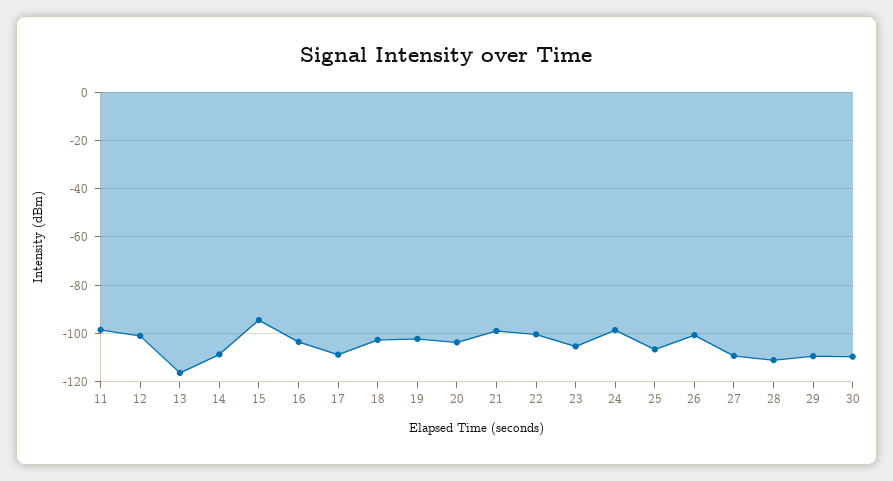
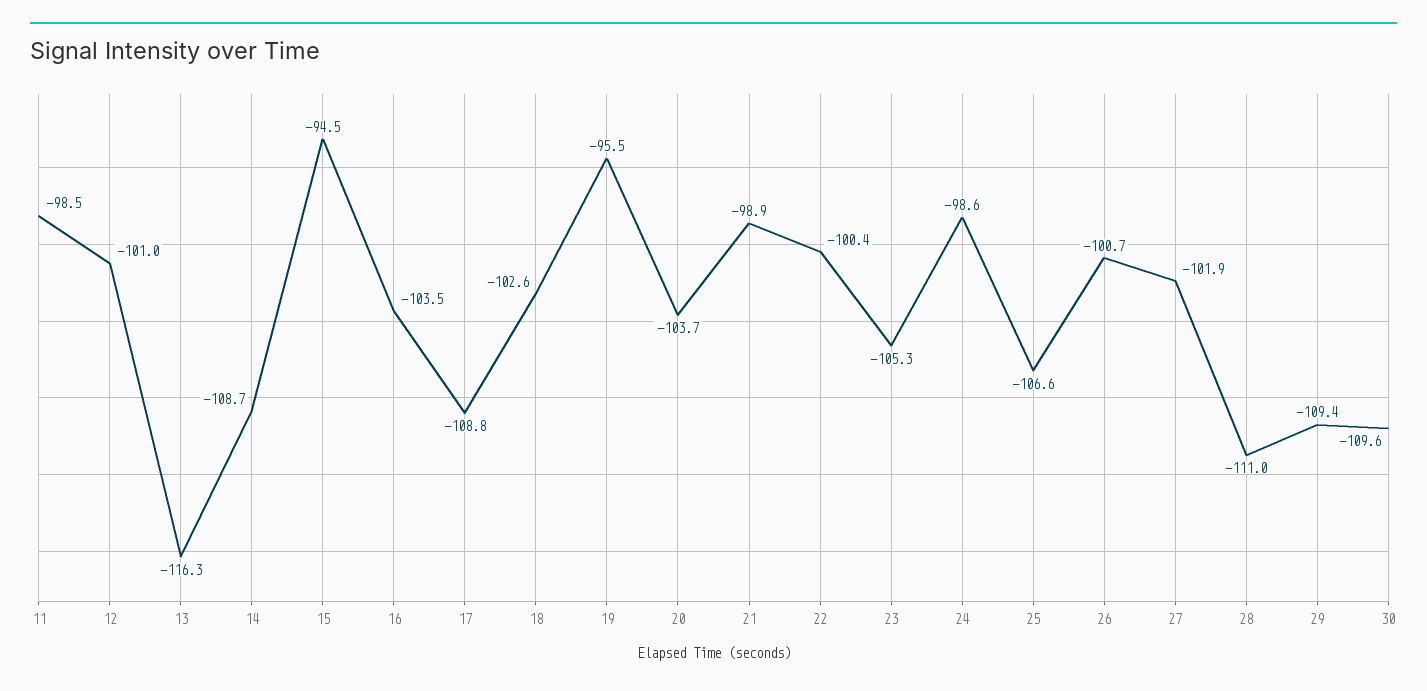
  {
    "11": -98.5,
    "12": -101,
    "13": -116.3,
    "14": -108.7,
    "15": -94.5,
    "16": -103.5,
    "17": -108.8,
    "18": -102.6,
-   "19": -102.5,
+   "19": -95.5,
    "20": -103.7,
    "21": -98.9,
    "22": -100.4,
    "23": -105.3,
    "24": -98.6,
    "25": -106.6,
    "26": -100.7,
-   "27": -110,
+   "27": -101.9,
    "28": -111,
    "29": -109.4,
    "30": -109.6
  }

